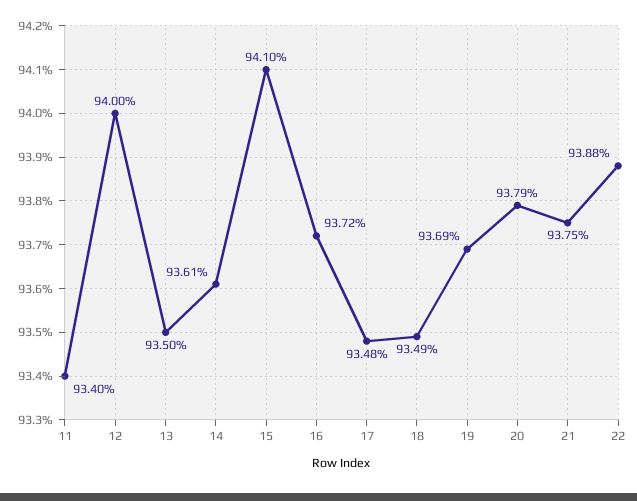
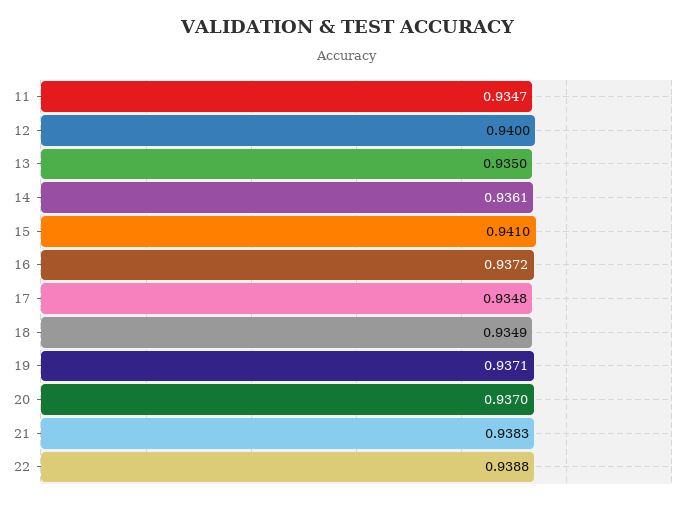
  {
-   "11": 0.934,
+   "11": 0.9347,
    "12": 0.94,
    "13": 0.935,
    "14": 0.9361,
    "15": 0.941,
    "16": 0.9372,
    "17": 0.9348,
    "18": 0.9349,
-   "19": 0.9369,
+   "19": 0.9371,
-   "20": 0.9379,
+   "20": 0.937,
-   "21": 0.9375,
+   "21": 0.9383,
    "22": 0.9388
  }

